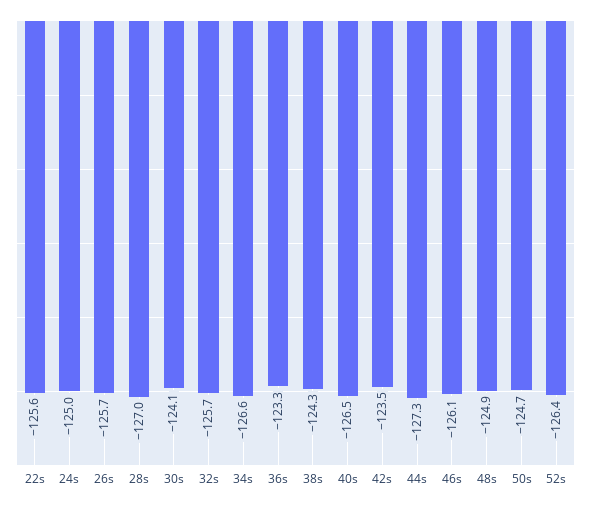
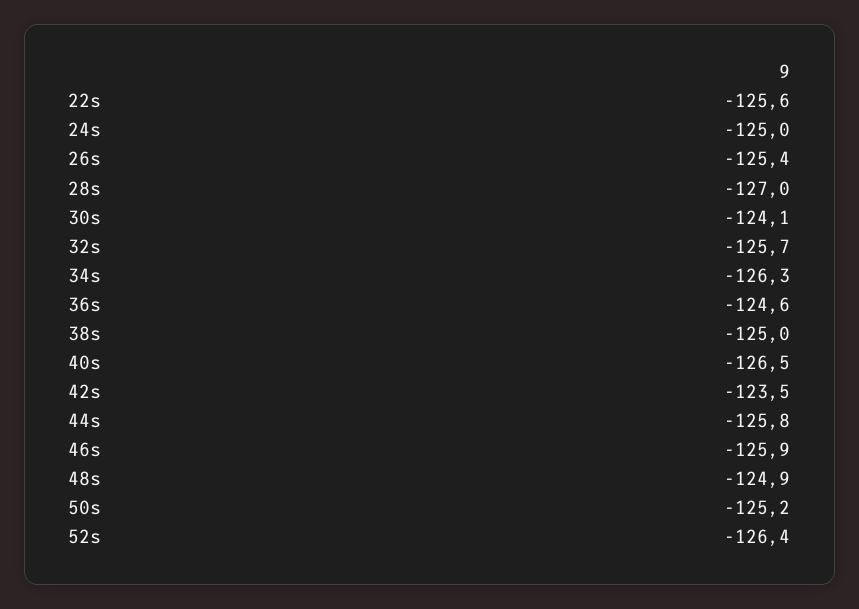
  {
    "22s": -125.6,
    "24s": -125,
-   "26s": -125.7,
+   "26s": -125.4,
    "28s": -127,
    "30s": -124.1,
    "32s": -125.7,
-   "34s": -126.6,
+   "34s": -126.3,
-   "36s": -123.3,
+   "36s": -124.6,
-   "38s": -124.3,
+   "38s": -125,
    "40s": -126.5,
    "42s": -123.5,
-   "44s": -127.3,
+   "44s": -125.8,
-   "46s": -126.1,
+   "46s": -125.9,
    "48s": -124.9,
-   "50s": -124.7,
+   "50s": -125.2,
    "52s": -126.4
  }

